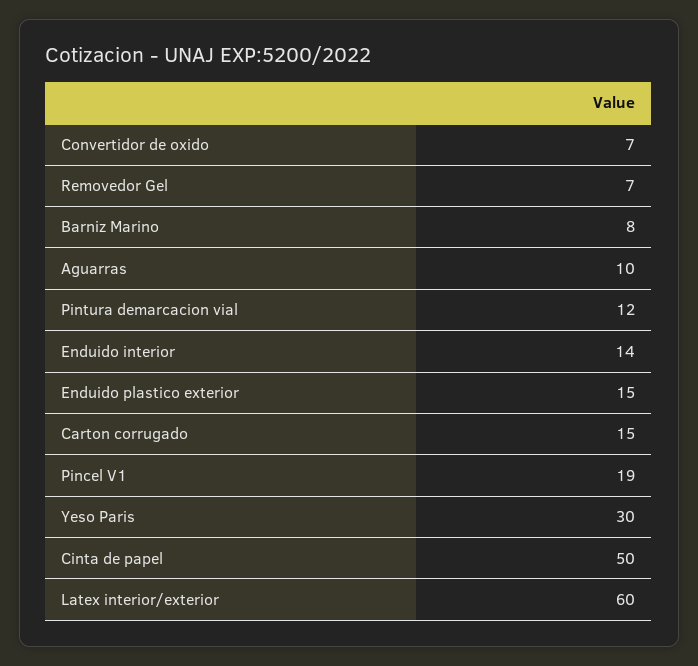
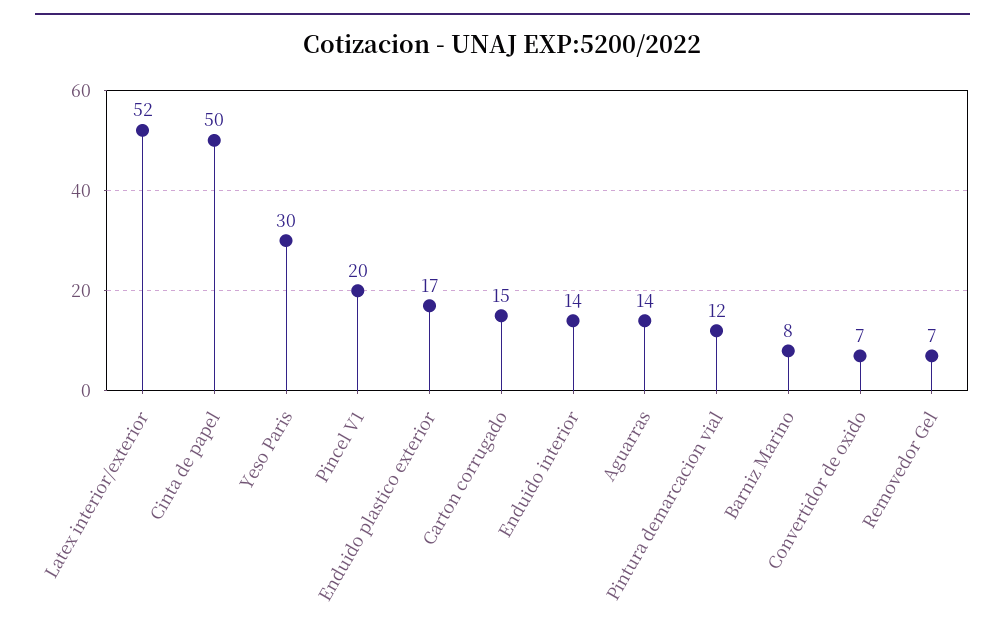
  {
    "Convertidor de oxido": 7,
    "Removedor Gel": 7,
    "Barniz Marino": 8,
-   "Aguarras": 10,
+   "Aguarras": 14,
    "Pintura demarcacion vial": 12,
    "Enduido interior": 14,
-   "Enduido plastico exterior": 15,
+   "Enduido plastico exterior": 17,
    "Carton corrugado": 15,
-   "Pincel V1": 19,
+   "Pincel V1": 20,
    "Yeso Paris": 30,
    "Cinta de papel": 50,
-   "Latex interior/exterior": 60
+   "Latex interior/exterior": 52
  }

